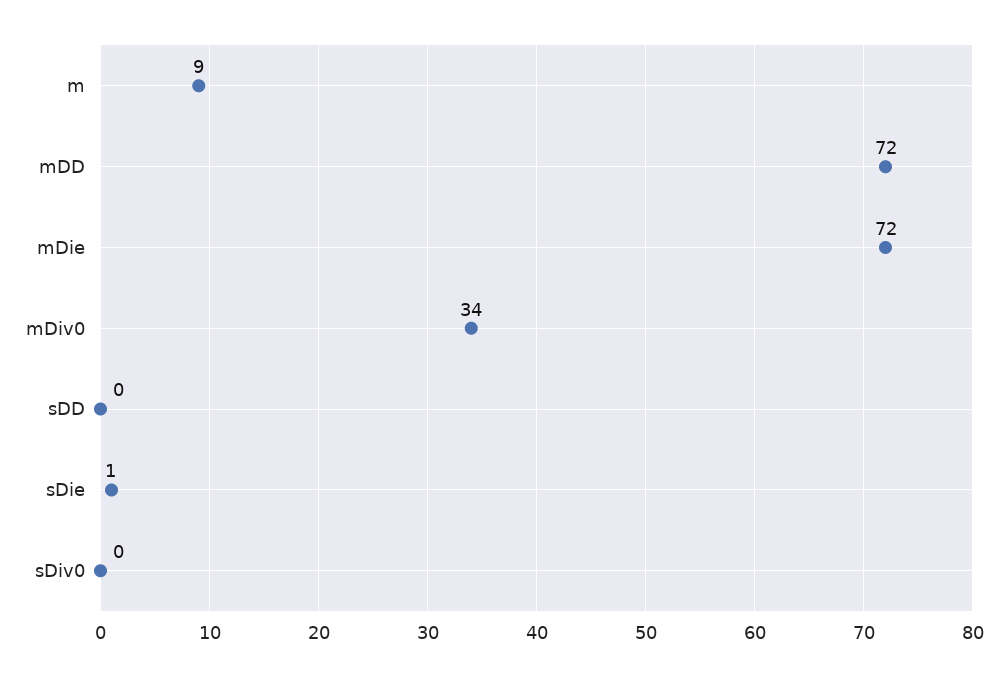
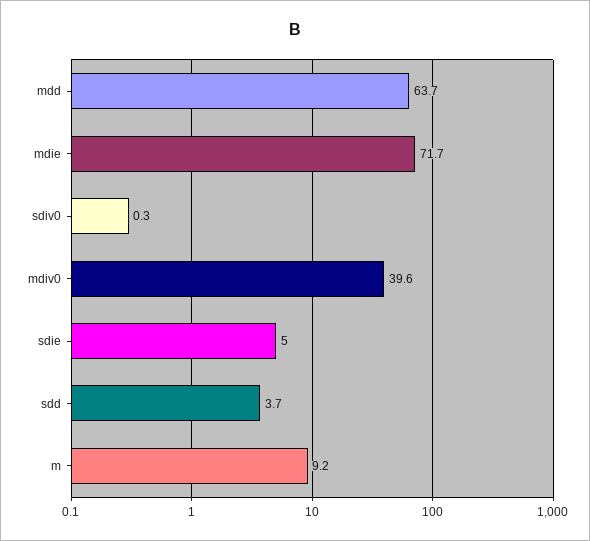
  {
    "m": 9.2,
-   "mDD": 72,
+   "mDD": 63.7,
    "mDie": 71.7,
-   "mDiv0": 34,
+   "mDiv0": 39.6,
-   "sDD": 0,
+   "sDD": 3.7,
-   "sDie": 1,
+   "sDie": 5,
    "sDiv0": 0.3
  }

